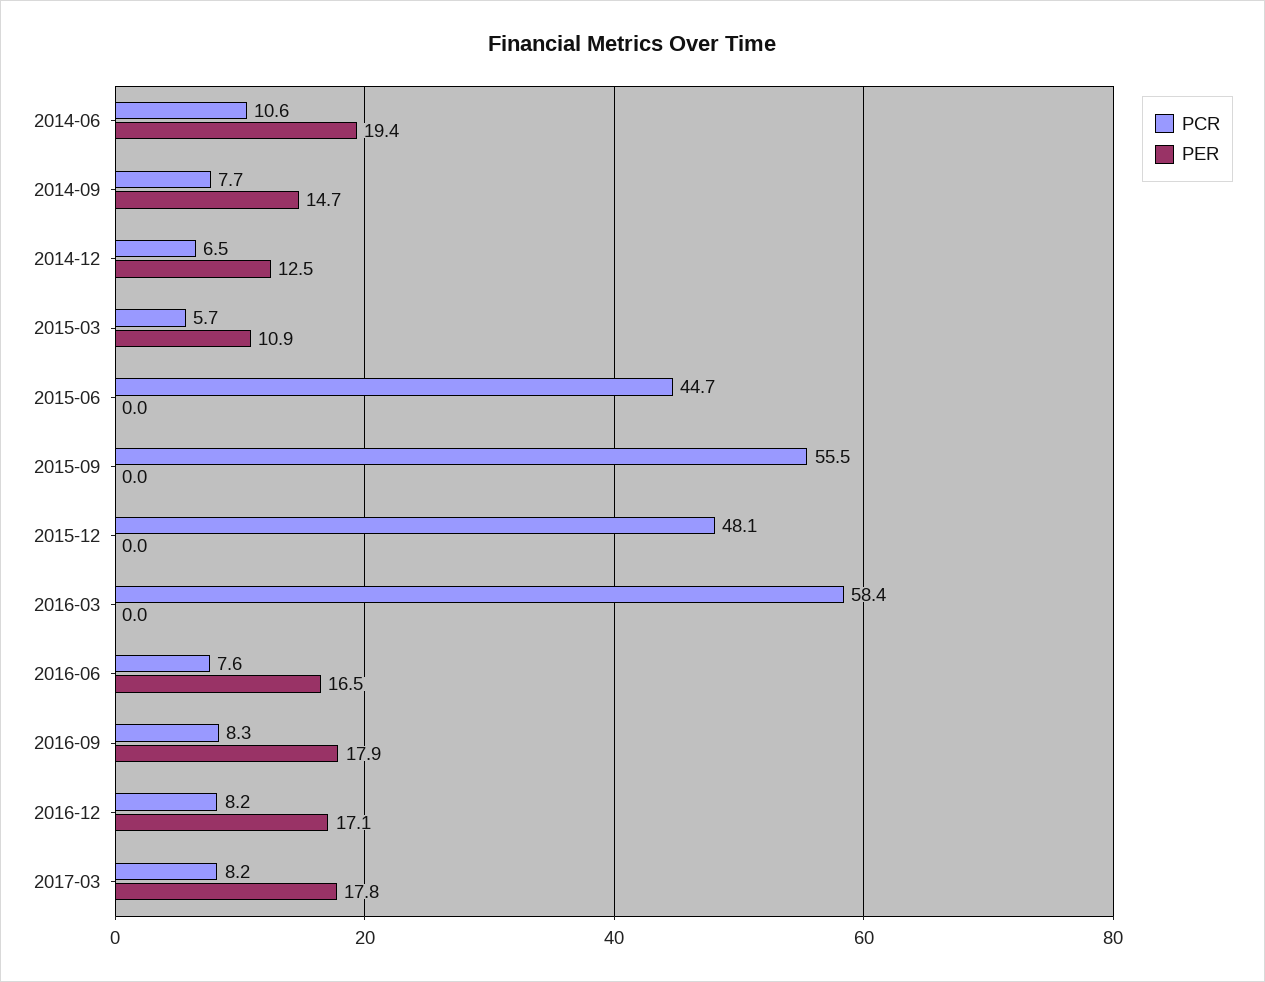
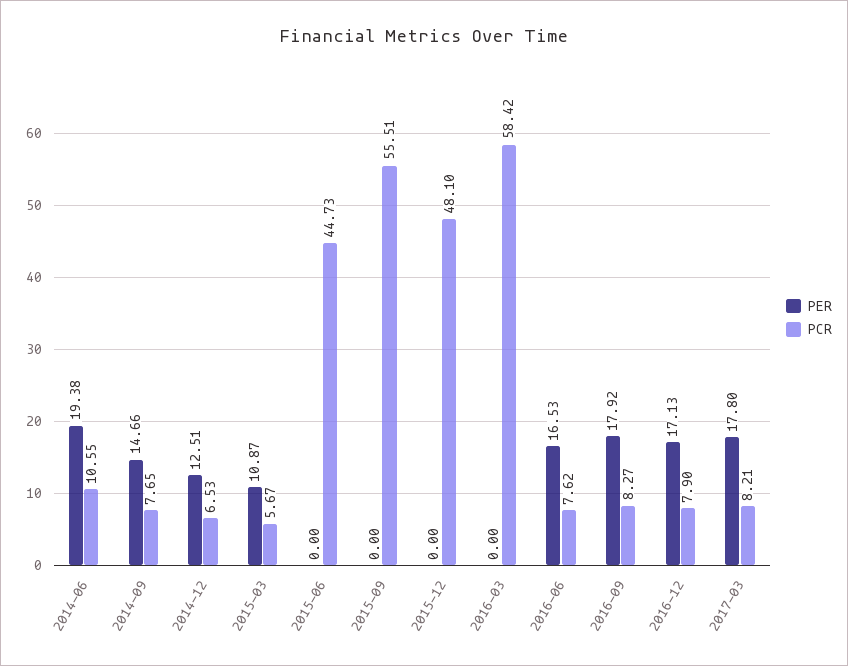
  {
    "PCR": {
      "2014-06": 10.55,
      "2014-09": 7.65,
      "2014-12": 6.53,
      "2015-03": 5.67,
      "2015-06": 44.73,
      "2015-09": 55.51,
      "2015-12": 48.1,
      "2016-03": 58.42,
      "2016-06": 7.62,
      "2016-09": 8.27,
-     "2016-12": 8.2,
+     "2016-12": 7.9,
      "2017-03": 8.21
    },
    "PER": {
      "2014-06": 19.38,
      "2014-09": 14.66,
      "2014-12": 12.51,
      "2015-03": 10.87,
      "2015-06": 0,
      "2015-09": 0,
      "2015-12": 0,
      "2016-03": 0,
      "2016-06": 16.53,
      "2016-09": 17.92,
      "2016-12": 17.13,
      "2017-03": 17.8
    }
  }

